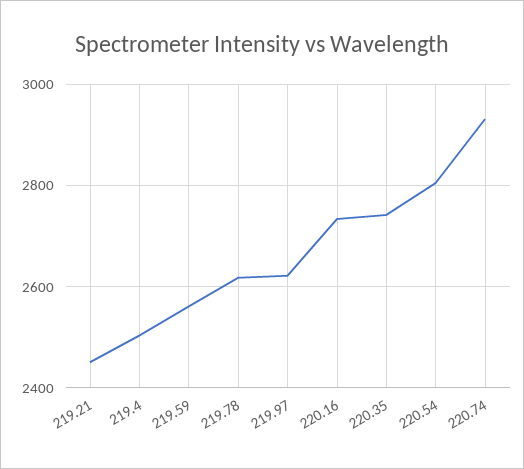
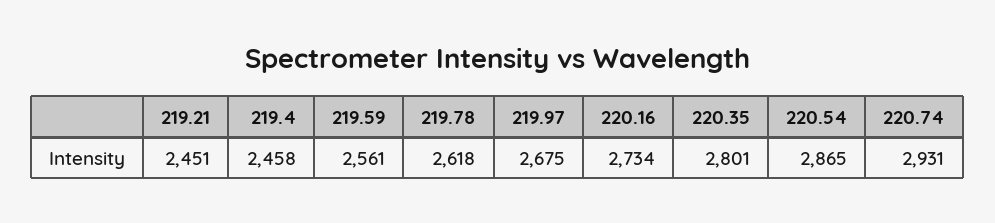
  {
    "219.21": 2451,
-   "219.4": 2500,
+   "219.4": 2458,
    "219.59": 2561,
    "219.78": 2618,
-   "219.97": 2620,
+   "219.97": 2675,
    "220.16": 2734,
-   "220.35": 2740,
+   "220.35": 2801,
-   "220.54": 2800,
+   "220.54": 2865,
    "220.74": 2931
  }

